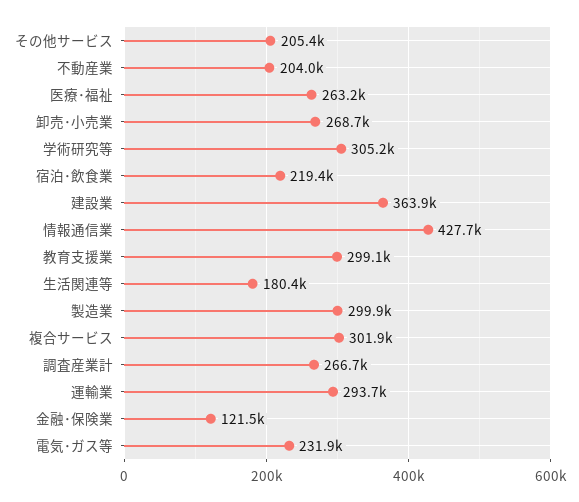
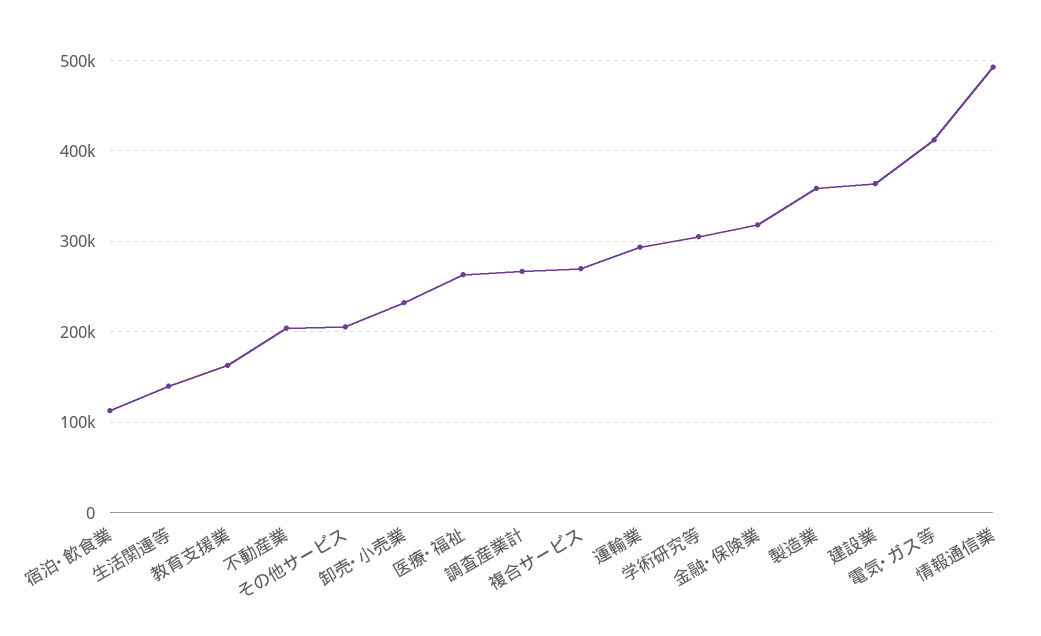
  {
    "その他サービス": 205400,
    "不動産業": 204000,
    "医療･福祉": 263200,
-   "卸売･小売業": 268700,
+   "卸売･小売業": 230000,
    "学術研究等": 305200,
-   "宿泊･飲食業": 219400,
+   "宿泊･飲食業": 110000,
    "建設業": 363900,
-   "情報通信業": 427700,
+   "情報通信業": 490000,
-   "教育支援業": 299100,
+   "教育支援業": 160000,
-   "生活関連等": 180400,
+   "生活関連等": 140000,
-   "製造業": 299900,
+   "製造業": 360000,
-   "複合サービス": 301900,
+   "複合サービス": 270000,
    "調査産業計": 266700,
    "運輸業": 293700,
-   "金融･保険業": 121500,
+   "金融･保険業": 320000,
-   "電気･ガス等": 231900
+   "電気･ガス等": 410000
  }

